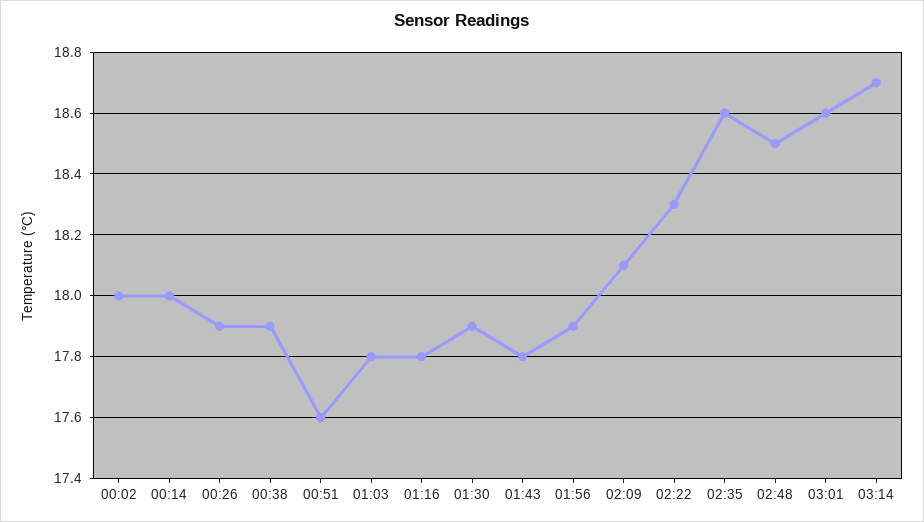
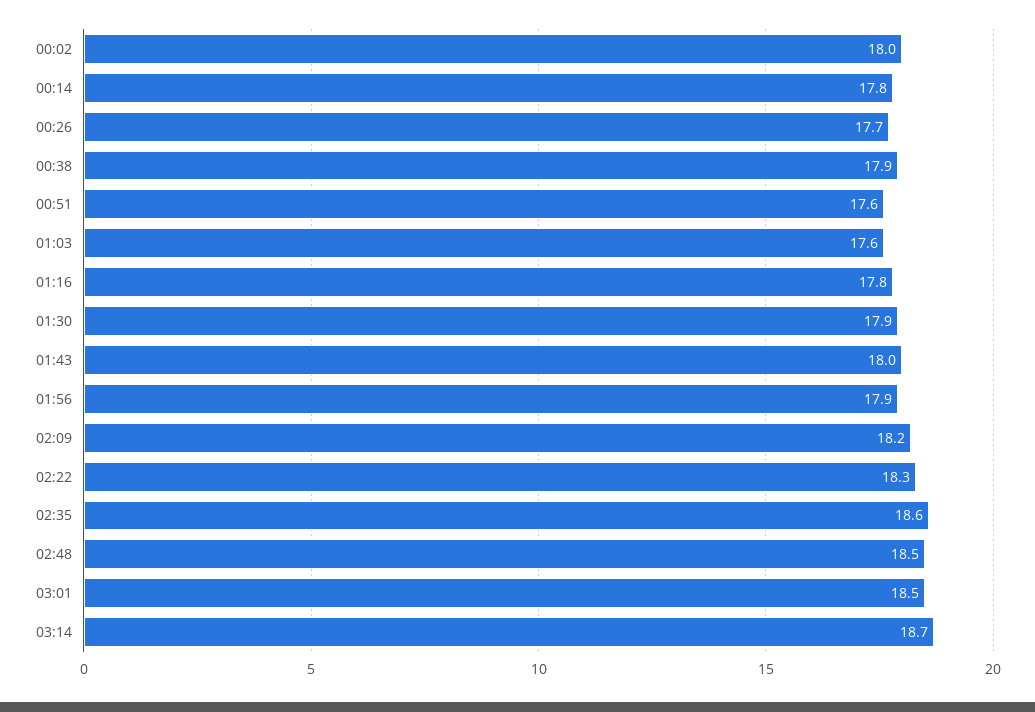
  {
    "00:02": 18,
-   "00:14": 18,
+   "00:14": 17.8,
-   "00:26": 17.9,
+   "00:26": 17.7,
    "00:38": 17.9,
    "00:51": 17.6,
-   "01:03": 17.8,
+   "01:03": 17.6,
    "01:16": 17.8,
    "01:30": 17.9,
-   "01:43": 17.8,
+   "01:43": 18,
    "01:56": 17.9,
-   "02:09": 18.1,
+   "02:09": 18.2,
    "02:22": 18.3,
    "02:35": 18.6,
    "02:48": 18.5,
-   "03:01": 18.6,
+   "03:01": 18.5,
    "03:14": 18.7
  }

